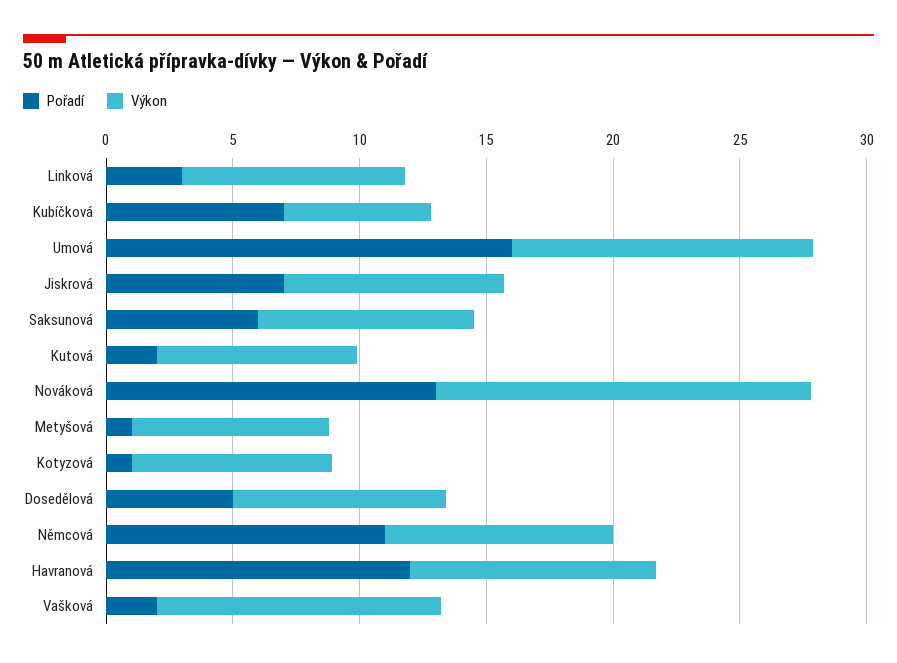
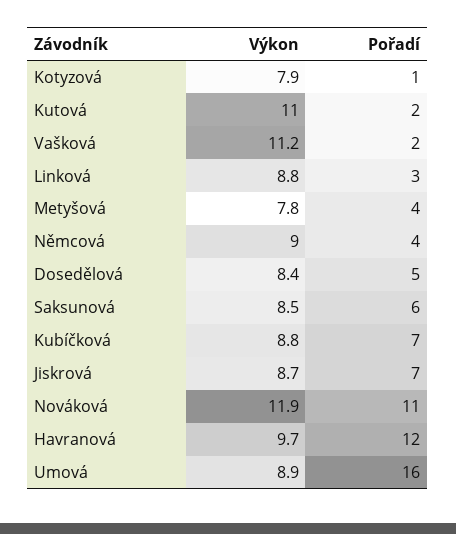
  {
    "Pořadí": {
      "Linková": 3,
      "Kubíčková": 7,
      "Umová": 16,
      "Jiskrová": 7,
      "Saksunová": 6,
      "Kutová": 2,
-     "Nováková": 13,
+     "Nováková": 11,
-     "Metyšová": 1,
+     "Metyšová": 4,
      "Kotyzová": 1,
      "Dosedělová": 5,
-     "Němcová": 11,
+     "Němcová": 4,
      "Havranová": 12,
      "Vašková": 2
    },
    "Výkon": {
      "Linková": 8.8,
-     "Kubíčková": 6,
+     "Kubíčková": 8.8,
-     "Umová": 12,
+     "Umová": 8.9,
      "Jiskrová": 8.7,
      "Saksunová": 8.5,
-     "Kutová": 8,
+     "Kutová": 11,
-     "Nováková": 15,
+     "Nováková": 11.9,
      "Metyšová": 7.8,
      "Kotyzová": 7.9,
      "Dosedělová": 8.4,
      "Němcová": 9,
      "Havranová": 9.7,
      "Vašková": 11.2
    }
  }

